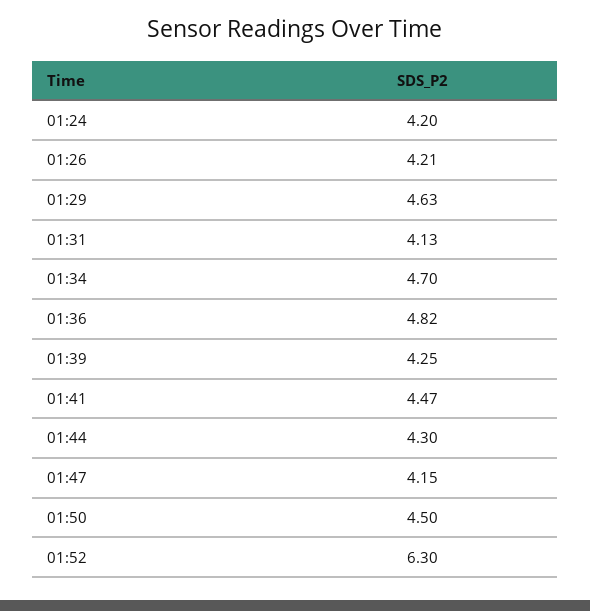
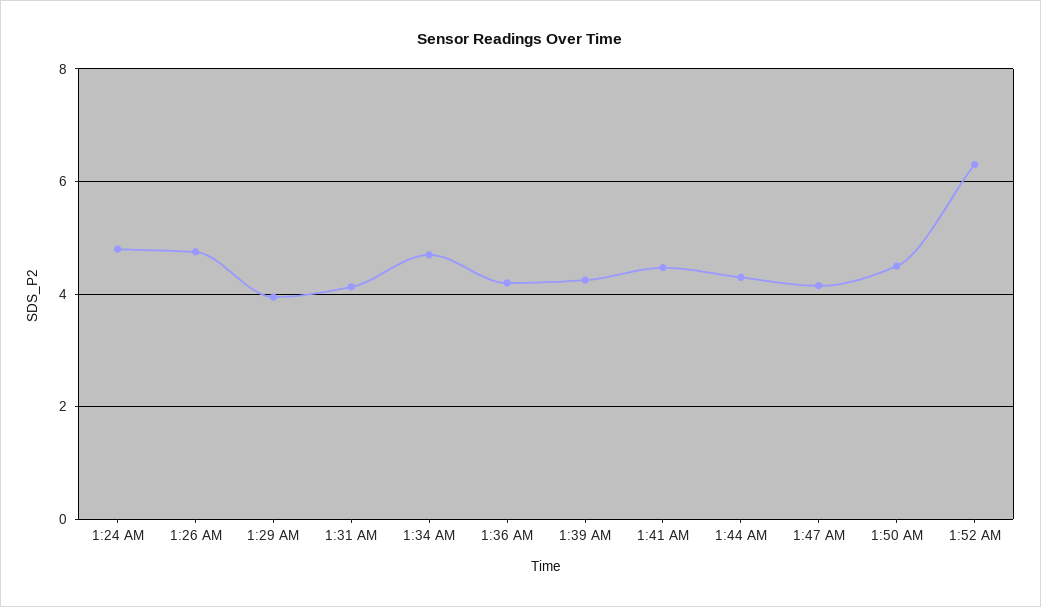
  {
-   "01:24": 4.2,
+   "01:24": 4.8,
-   "01:26": 4.21,
+   "01:26": 4.8,
-   "01:29": 4.63,
+   "01:29": 4,
    "01:31": 4.13,
    "01:34": 4.7,
-   "01:36": 4.82,
+   "01:36": 4.2,
    "01:39": 4.25,
    "01:41": 4.47,
    "01:44": 4.3,
    "01:47": 4.15,
    "01:50": 4.5,
    "01:52": 6.3
  }

